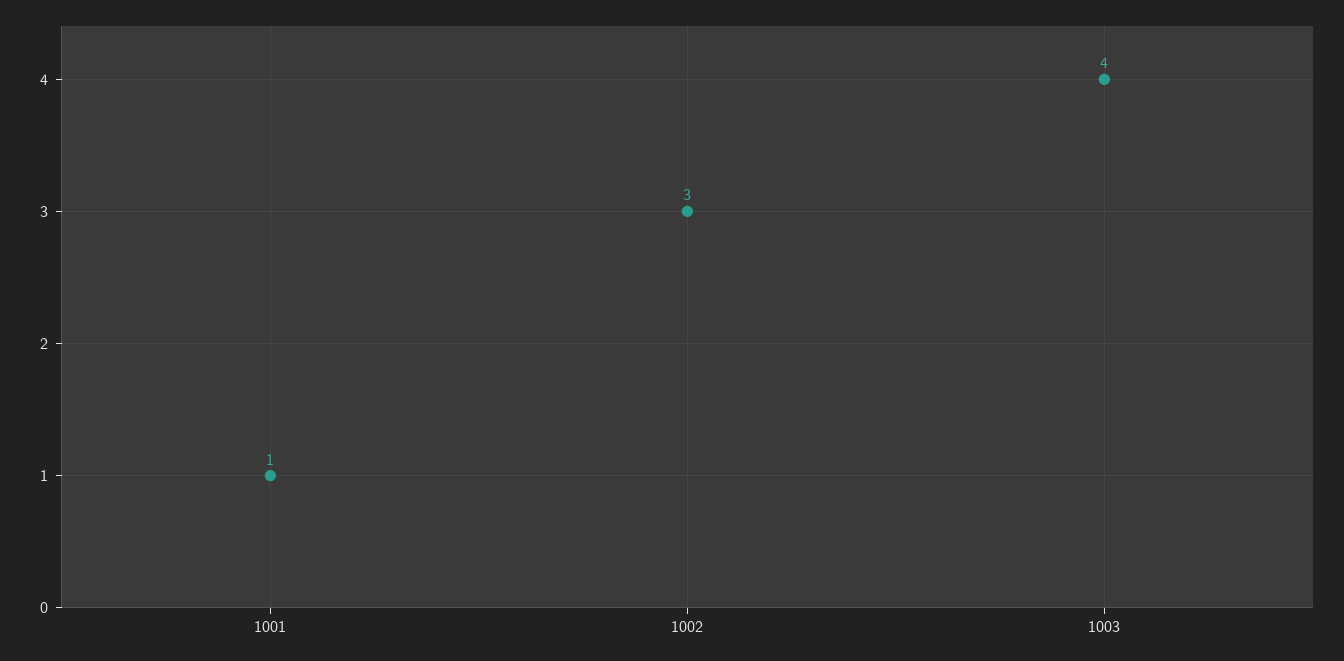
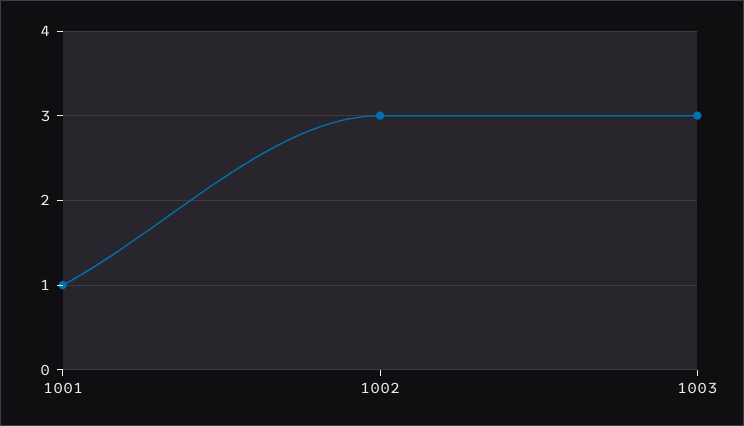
  {
    "1001": 1,
    "1002": 3,
-   "1003": 4
+   "1003": 3
  }

